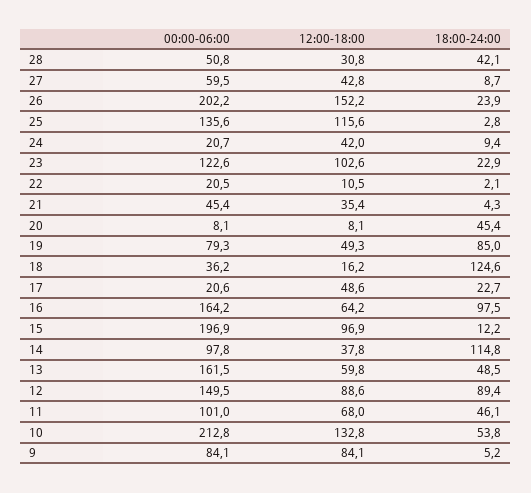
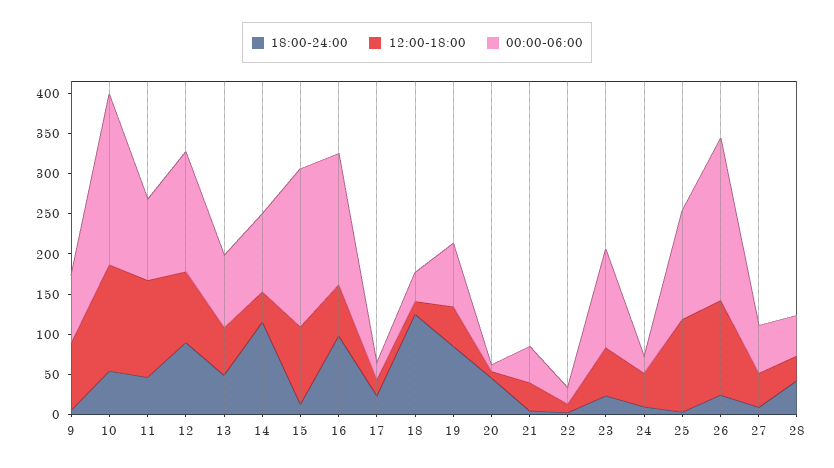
  {
    "00:00-06:00": {
      "28": 50.8,
      "27": 59.5,
      "26": 202.2,
      "25": 135.6,
      "24": 20.7,
      "23": 122.6,
      "22": 20.5,
      "21": 45.4,
      "20": 8.1,
      "19": 79.3,
      "18": 36.2,
      "17": 20.6,
      "16": 164.2,
      "15": 196.9,
      "14": 97.8,
-     "13": 161.5,
+     "13": 90,
      "12": 149.5,
      "11": 101,
      "10": 212.8,
      "9": 84.1
    },
    "12:00-18:00": {
      "28": 30.8,
      "27": 42.8,
-     "26": 152.2,
+     "26": 120,
      "25": 115.6,
      "24": 42,
-     "23": 102.6,
+     "23": 60,
      "22": 10.5,
      "21": 35.4,
      "20": 8.1,
      "19": 49.3,
      "18": 16.2,
-     "17": 48.6,
+     "17": 20,
      "16": 64.2,
      "15": 96.9,
      "14": 37.8,
      "13": 59.8,
      "12": 88.6,
-     "11": 68,
+     "11": 120,
      "10": 132.8,
      "9": 84.1
    },
    "18:00-24:00": {
      "28": 42.1,
      "27": 8.7,
      "26": 23.9,
      "25": 2.8,
      "24": 9.4,
      "23": 22.9,
      "22": 2.1,
      "21": 4.3,
      "20": 45.4,
      "19": 85,
      "18": 124.6,
      "17": 22.7,
      "16": 97.5,
      "15": 12.2,
      "14": 114.8,
      "13": 48.5,
      "12": 89.4,
      "11": 46.1,
      "10": 53.8,
      "9": 5.2
    }
  }

